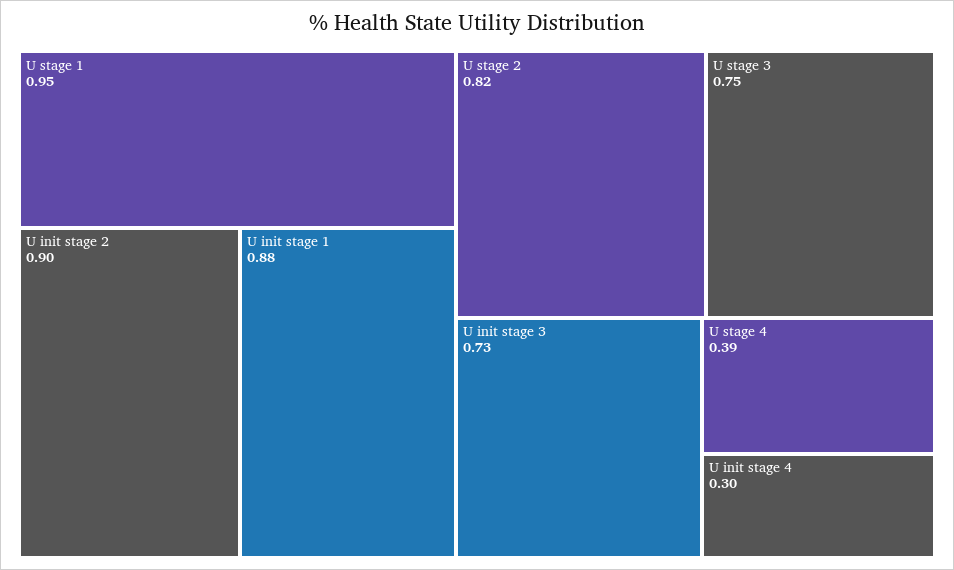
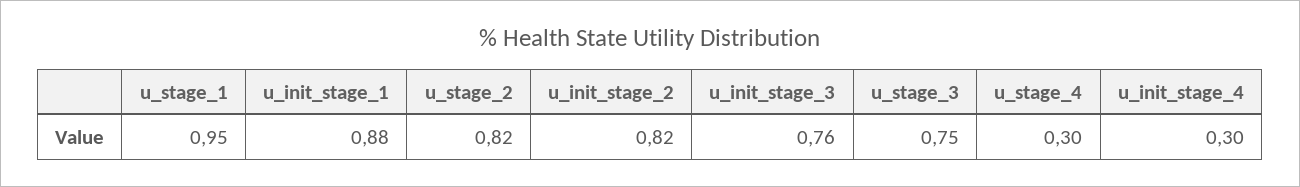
  {
    "U stage 1": 0.95,
-   "U init stage 2": 0.9,
+   "U init stage 2": 0.82,
    "U init stage 1": 0.88,
    "U stage 2": 0.82,
    "U stage 3": 0.75,
-   "U init stage 3": 0.73,
+   "U init stage 3": 0.76,
-   "U stage 4": 0.39,
+   "U stage 4": 0.3,
    "U init stage 4": 0.3
  }

